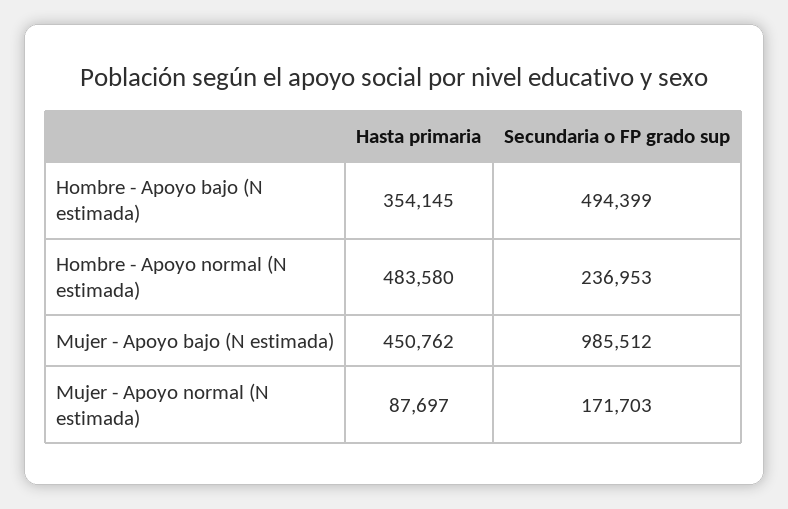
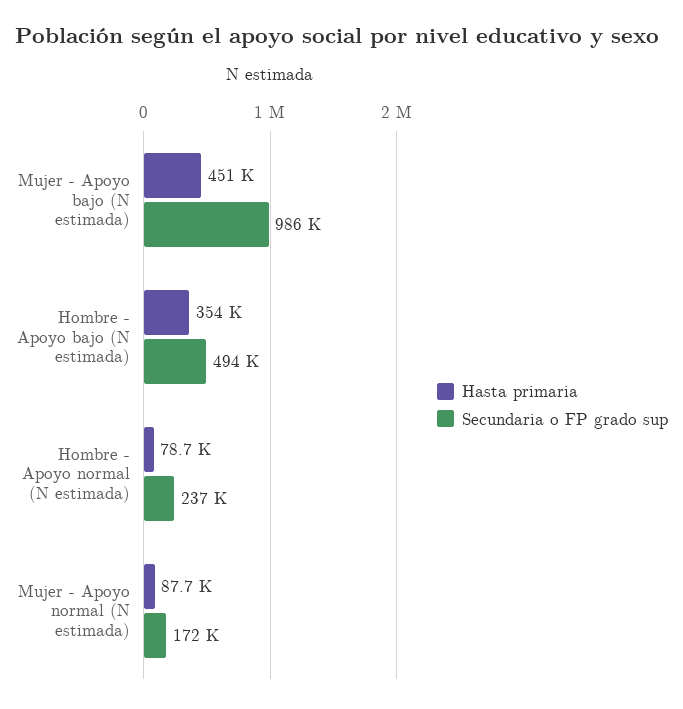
  {
    "Hasta primaria": {
      "Hombre - Apoyo bajo (N estimada)": 354145,
-     "Hombre - Apoyo normal (N estimada)": 483580,
+     "Hombre - Apoyo normal (N estimada)": 78700,
      "Mujer - Apoyo bajo (N estimada)": 450762,
      "Mujer - Apoyo normal (N estimada)": 87697
    },
    "Secundaria o FP grado sup": {
      "Hombre - Apoyo bajo (N estimada)": 494399,
      "Hombre - Apoyo normal (N estimada)": 236953,
      "Mujer - Apoyo bajo (N estimada)": 985512,
      "Mujer - Apoyo normal (N estimada)": 171703
    }
  }

